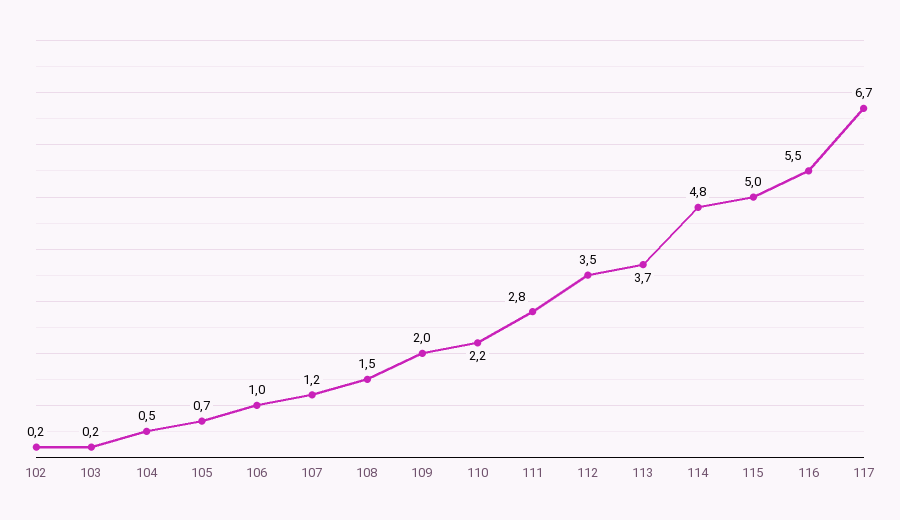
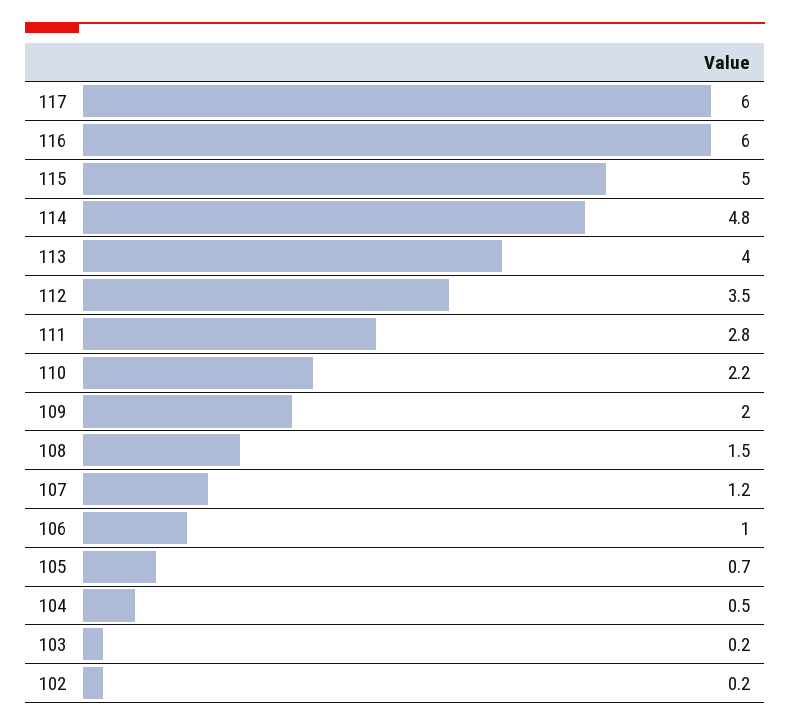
  {
    "102": 0.2,
    "103": 0.2,
    "104": 0.5,
    "105": 0.7,
    "106": 1,
    "107": 1.2,
    "108": 1.5,
    "109": 2,
    "110": 2.2,
    "111": 2.8,
    "112": 3.5,
-   "113": 3.7,
+   "113": 4,
    "114": 4.8,
    "115": 5,
-   "116": 5.5,
+   "116": 6,
-   "117": 6.7
+   "117": 6
  }

